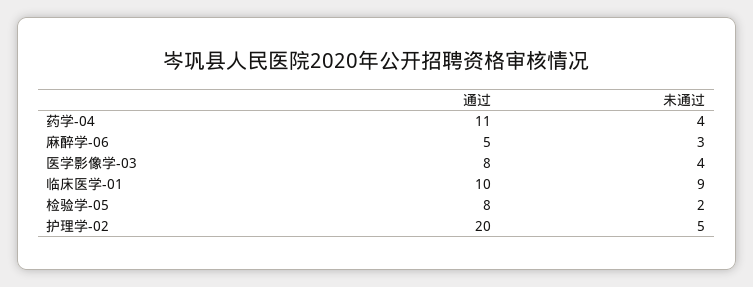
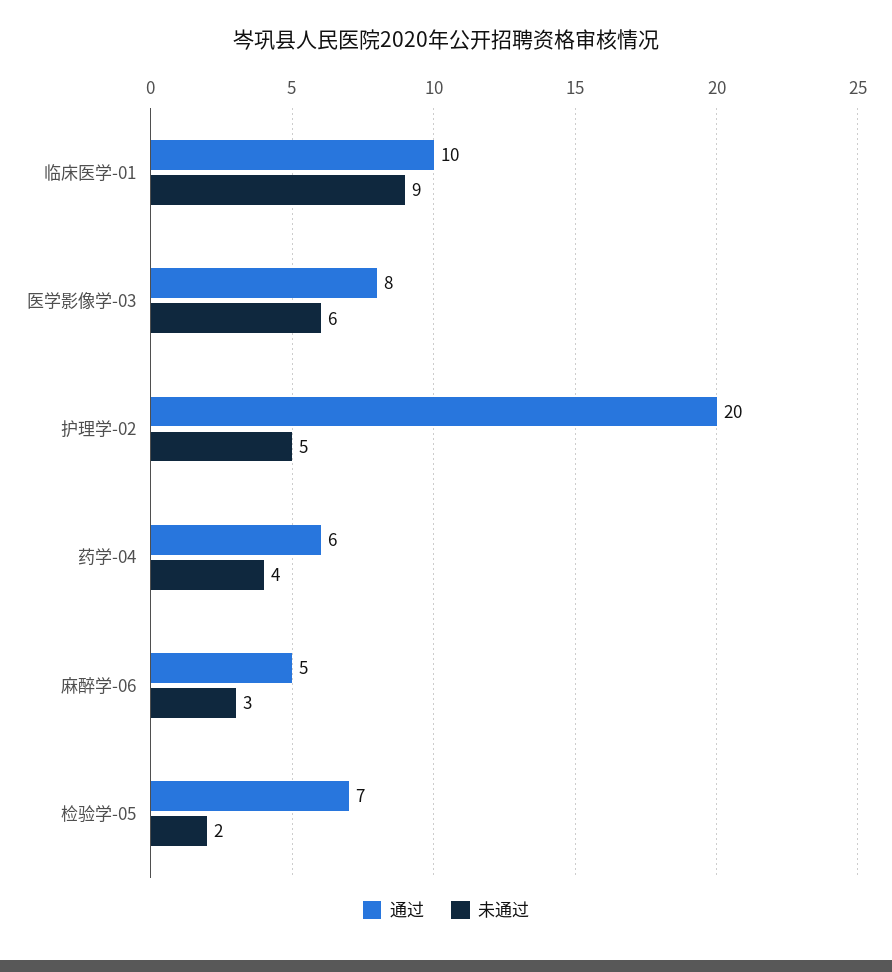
  {
    "通过": {
-     "药学-04": 11,
+     "药学-04": 6,
      "麻醉学-06": 5,
      "医学影像学-03": 8,
      "临床医学-01": 10,
-     "检验学-05": 8,
+     "检验学-05": 7,
      "护理学-02": 20
    },
    "未通过": {
      "药学-04": 4,
      "麻醉学-06": 3,
-     "医学影像学-03": 4,
+     "医学影像学-03": 6,
      "临床医学-01": 9,
      "检验学-05": 2,
      "护理学-02": 5
    }
  }

